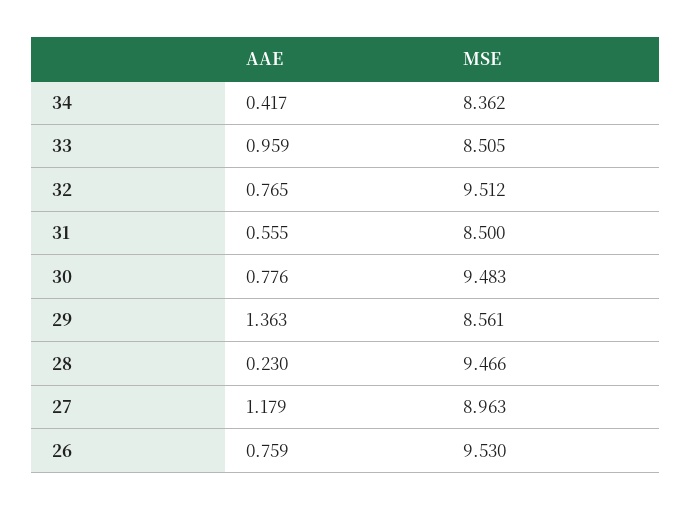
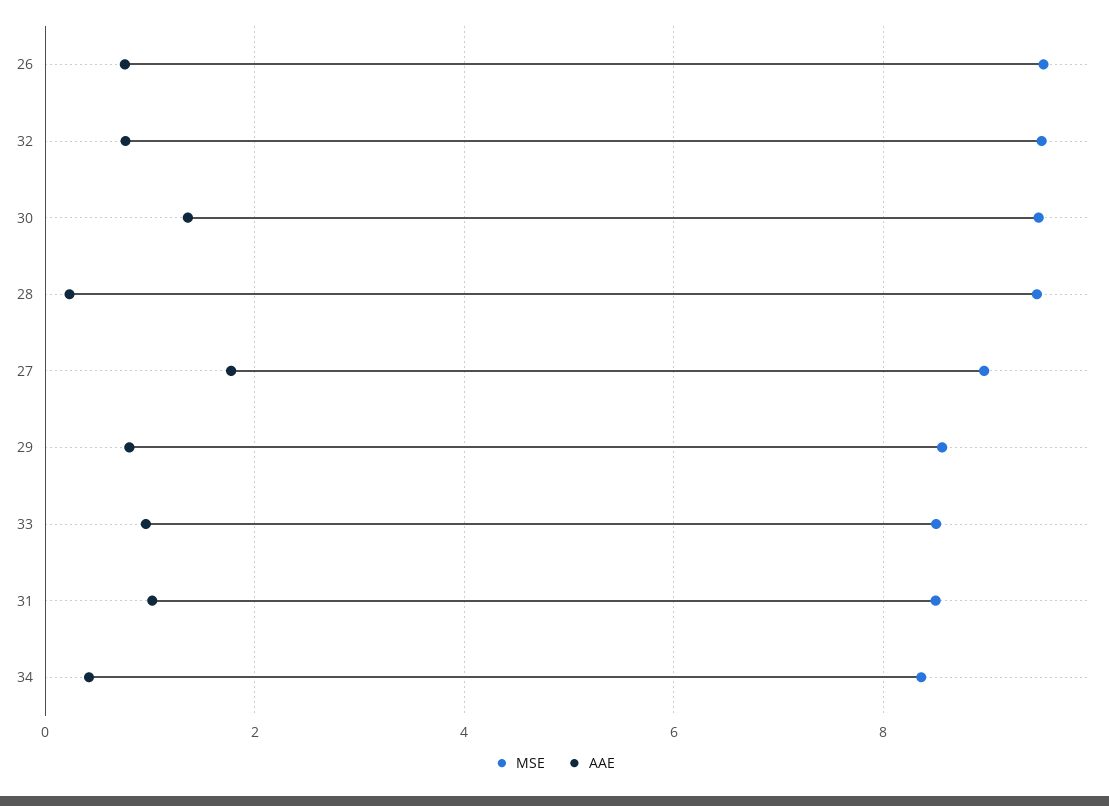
  {
    "AAE": {
      "34": 0.417,
      "33": 0.959,
      "32": 0.765,
-     "31": 0.555,
+     "31": 1,
-     "30": 0.776,
+     "30": 1.4,
-     "29": 1.363,
+     "29": 0.8,
      "28": 0.23,
-     "27": 1.179,
+     "27": 1.8,
      "26": 0.759
    },
    "MSE": {
      "34": 8.362,
      "33": 8.505,
      "32": 9.512,
      "31": 8.5,
      "30": 9.483,
      "29": 8.561,
      "28": 9.466,
      "27": 8.963,
      "26": 9.53
    }
  }

